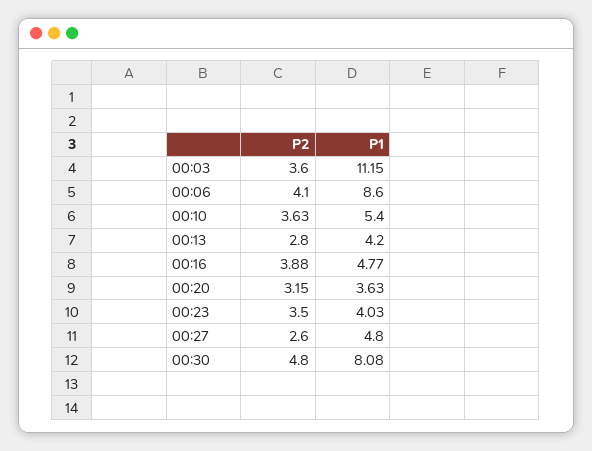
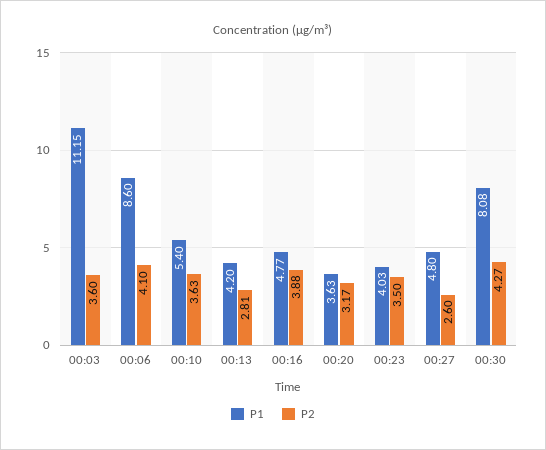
  {
    "P2": {
      "00:03": 3.6,
      "00:06": 4.1,
      "00:10": 3.63,
-     "00:13": 2.8,
+     "00:13": 2.81,
      "00:16": 3.88,
-     "00:20": 3.15,
+     "00:20": 3.17,
      "00:23": 3.5,
      "00:27": 2.6,
-     "00:30": 4.8
+     "00:30": 4.27
    },
    "P1": {
      "00:03": 11.15,
      "00:06": 8.6,
      "00:10": 5.4,
      "00:13": 4.2,
      "00:16": 4.77,
      "00:20": 3.63,
      "00:23": 4.03,
      "00:27": 4.8,
      "00:30": 8.08
    }
  }

